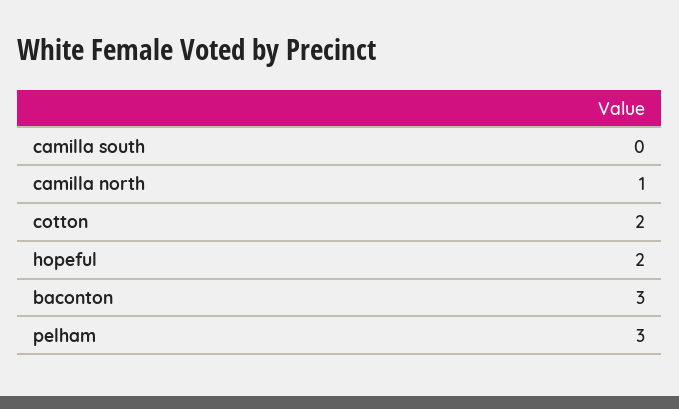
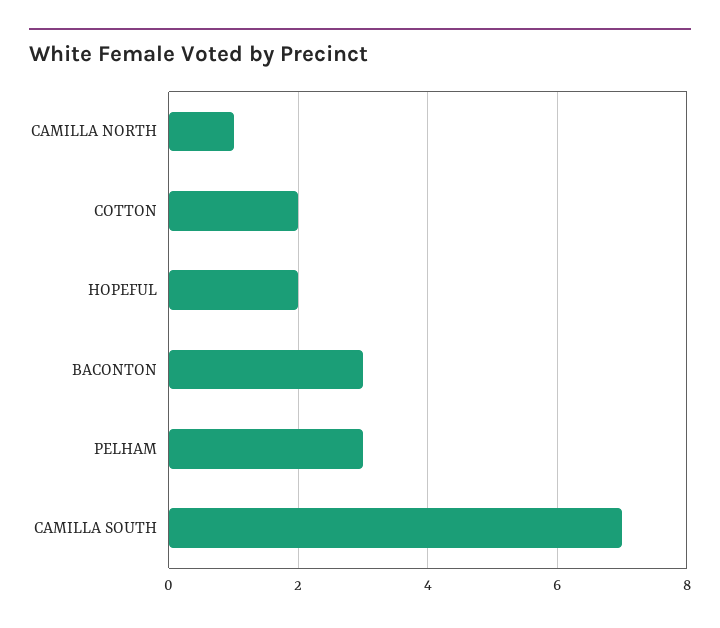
  {
-   "camilla south": 0,
+   "camilla south": 7,
    "camilla north": 1,
    "cotton": 2,
    "hopeful": 2,
    "baconton": 3,
    "pelham": 3
  }

